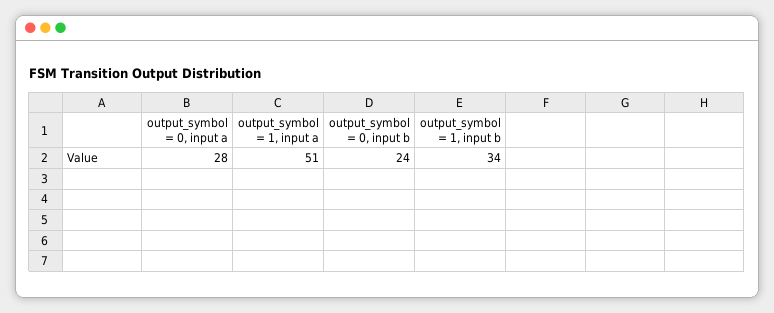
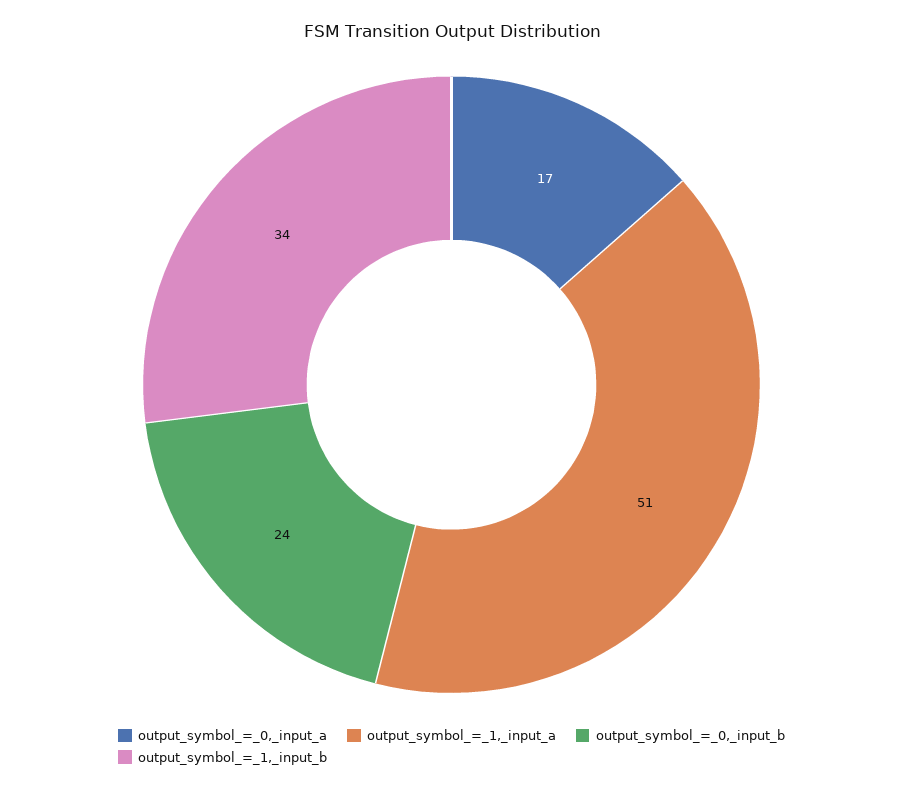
  {
-   "output_symbol = 0, input a": 28,
+   "output_symbol = 0, input a": 17,
    "output_symbol = 1, input a": 51,
    "output_symbol = 0, input b": 24,
    "output_symbol = 1, input b": 34
  }

